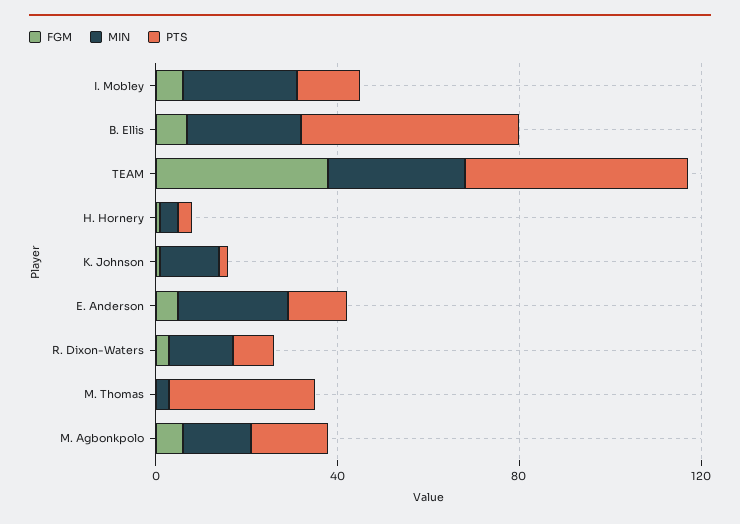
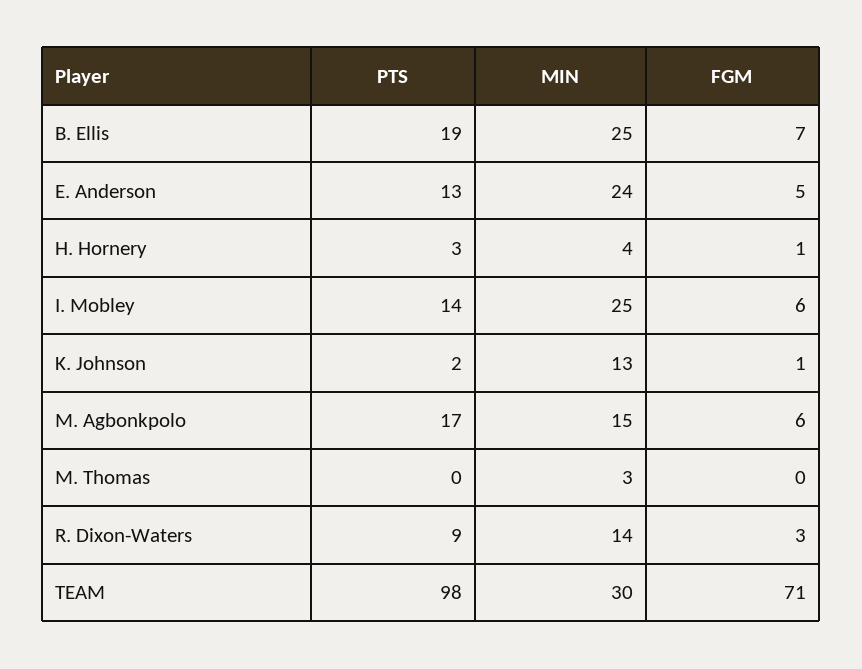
  {
    "FGM": {
      "I. Mobley": 6,
      "B. Ellis": 7,
-     "TEAM": 40,
+     "TEAM": 71,
      "H. Hornery": 1,
      "K. Johnson": 1,
      "E. Anderson": 5,
      "R. Dixon-Waters": 3,
      "M. Thomas": 0,
      "M. Agbonkpolo": 6
    },
    "MIN": {
      "I. Mobley": 25,
      "B. Ellis": 25,
      "TEAM": 30,
      "H. Hornery": 4,
      "K. Johnson": 13,
      "E. Anderson": 24,
      "R. Dixon-Waters": 14,
      "M. Thomas": 3,
      "M. Agbonkpolo": 15
    },
    "PTS": {
      "I. Mobley": 14,
-     "B. Ellis": 50,
+     "B. Ellis": 19,
-     "TEAM": 50,
+     "TEAM": 98,
      "H. Hornery": 3,
      "K. Johnson": 2,
      "E. Anderson": 13,
      "R. Dixon-Waters": 9,
-     "M. Thomas": 30,
+     "M. Thomas": 0,
      "M. Agbonkpolo": 17
    }
  }

